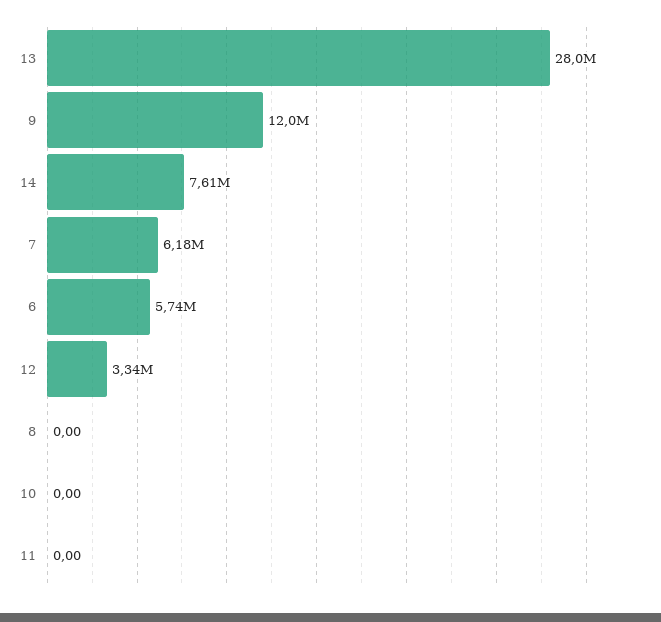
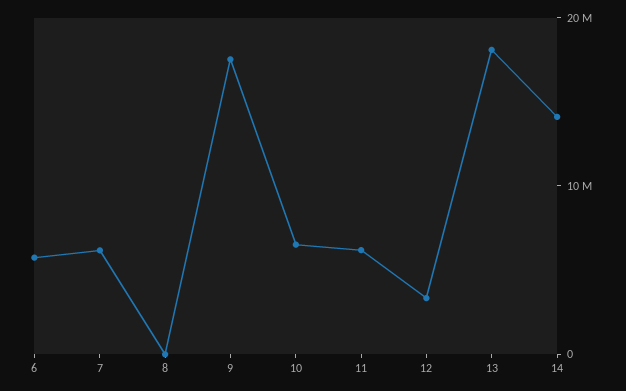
  {
-   "13": 28000000,
+   "13": 18000000,
-   "9": 12000000,
+   "9": 18000000,
-   "14": 7610000,
+   "14": 14000000,
    "7": 6180000,
    "6": 5740000,
    "12": 3340000,
    "8": 0,
-   "10": 0,
+   "10": 6000000,
-   "11": 0
+   "11": 6000000
  }

